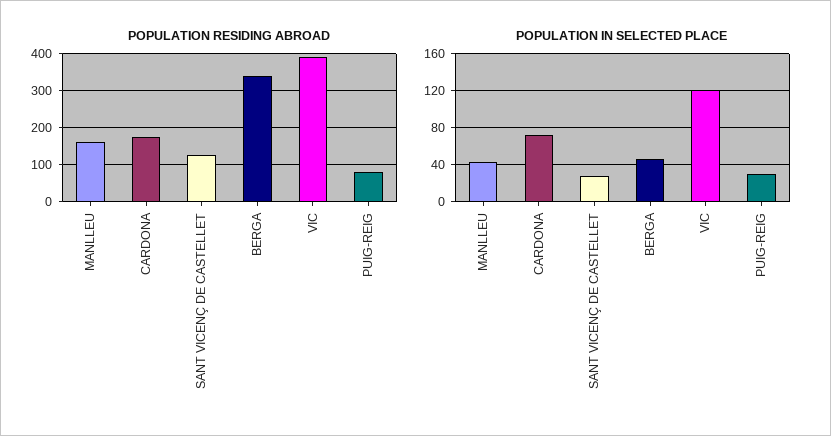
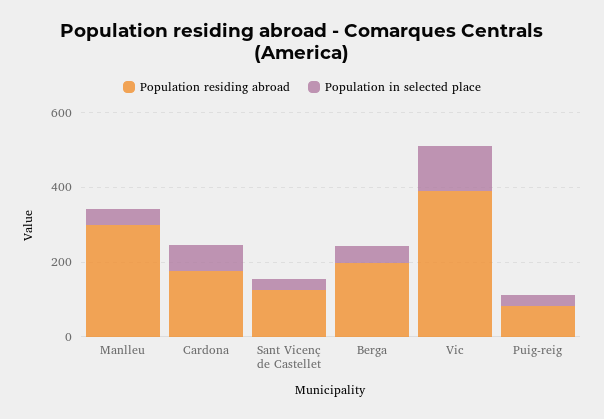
  {
    "POPULATION RESIDING ABROAD": {
-     "MANLLEU": 160,
+     "MANLLEU": 300,
      "CARDONA": 180,
      "SANT VICENÇ DE CASTELLET": 120,
-     "BERGA": 340,
+     "BERGA": 200,
      "VIC": 400,
      "PUIG-REIG": 80
    },
    "POPULATION IN SELECTED PLACE": {
      "MANLLEU": 40,
      "CARDONA": 70,
      "SANT VICENÇ DE CASTELLET": 30,
      "BERGA": 50,
      "VIC": 120,
      "PUIG-REIG": 30
    }
  }

